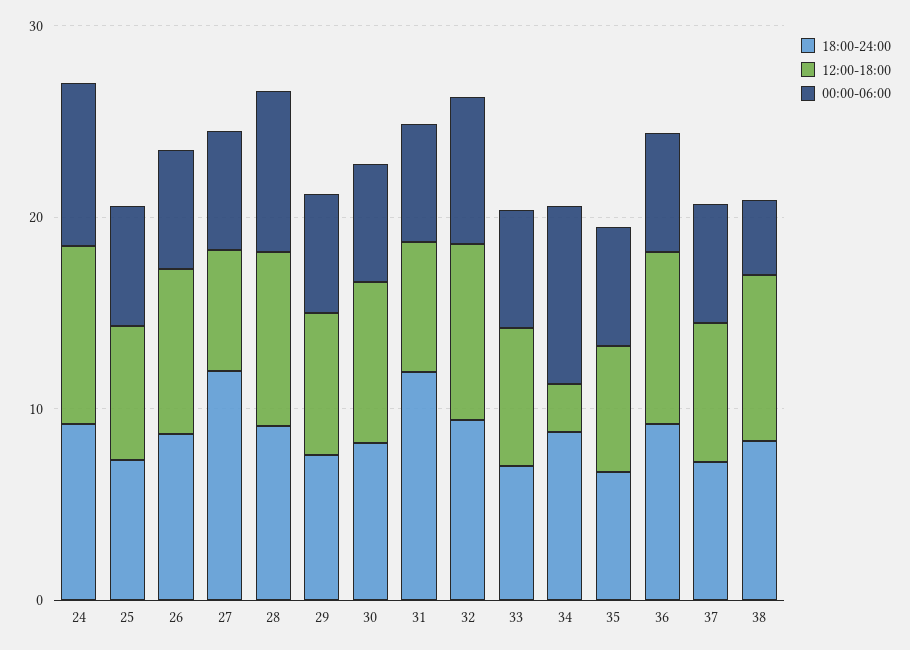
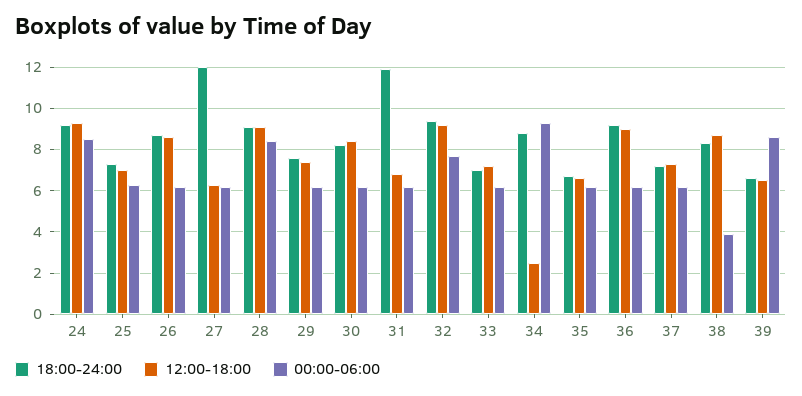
  {
    "18:00-24:00": {
      "24": 9,
      "25": 7.5,
      "26": 8.5,
      "27": 12,
      "28": 9,
      "29": 7.5,
      "30": 8,
      "31": 12,
      "32": 9.5,
      "33": 7,
      "34": 9,
      "35": 6.5,
      "36": 9,
      "37": 7,
-     "38": 8.5
+     "38": 8.5,
+     "39": 6.5
    },
    "12:00-18:00": {
      "24": 9.5,
      "25": 7,
      "26": 8.5,
      "27": 6.5,
      "28": 9,
      "29": 7.5,
      "30": 8.5,
      "31": 7,
      "32": 9,
      "33": 7,
      "34": 2.5,
      "35": 6.5,
      "36": 9,
      "37": 7.5,
-     "38": 8.5
+     "38": 8.5,
+     "39": 6.5
    },
    "00:00-06:00": {
      "24": 8.5,
      "25": 6.5,
      "26": 6,
      "27": 6,
      "28": 8.5,
      "29": 6,
      "30": 6,
      "31": 6,
      "32": 7.5,
      "33": 6,
      "34": 9.5,
      "35": 6,
      "36": 6,
      "37": 6,
-     "38": 4
+     "38": 4,
+     "39": 8.5
    }
  }

